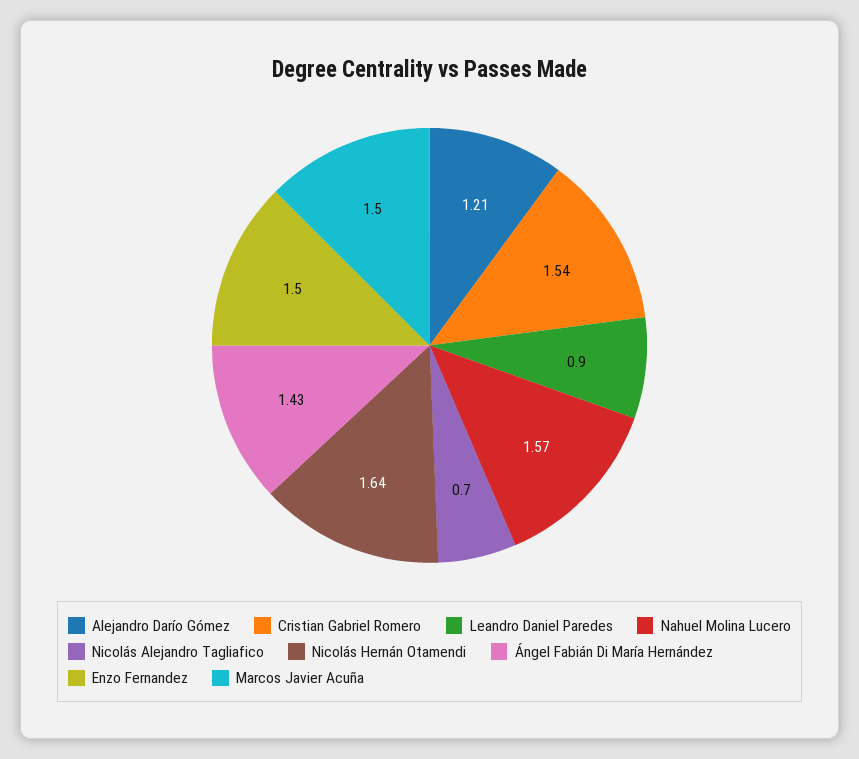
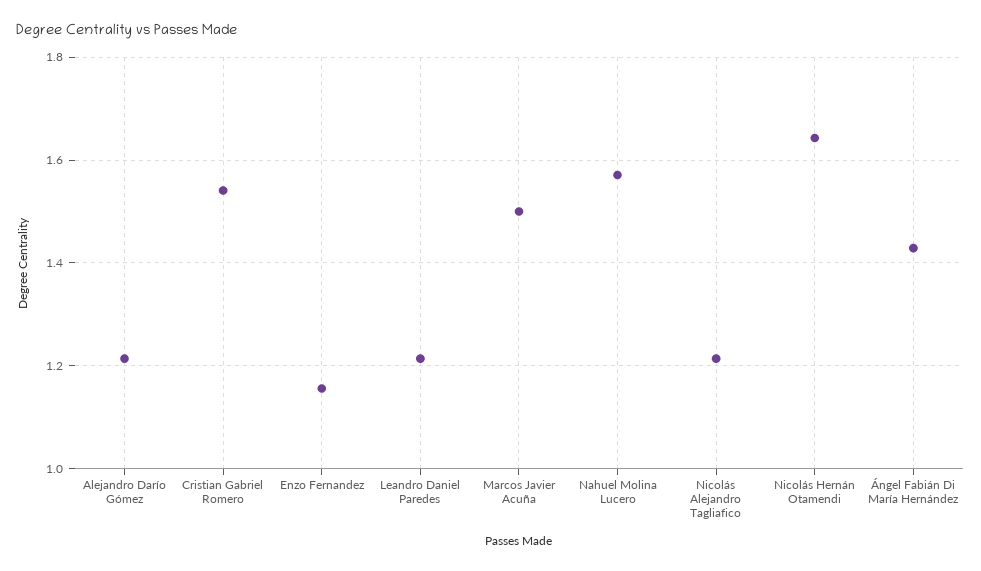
  {
    "Alejandro Darío Gómez": 1.21,
    "Cristian Gabriel Romero": 1.54,
-   "Leandro Daniel Paredes": 0.9,
+   "Leandro Daniel Paredes": 1.22,
    "Nahuel Molina Lucero": 1.57,
-   "Nicolás Alejandro Tagliafico": 0.7,
+   "Nicolás Alejandro Tagliafico": 1.22,
    "Nicolás Hernán Otamendi": 1.64,
    "Ángel Fabián Di María Hernández": 1.43,
-   "Enzo Fernandez": 1.5,
+   "Enzo Fernandez": 1.16,
    "Marcos Javier Acuña": 1.5
  }

